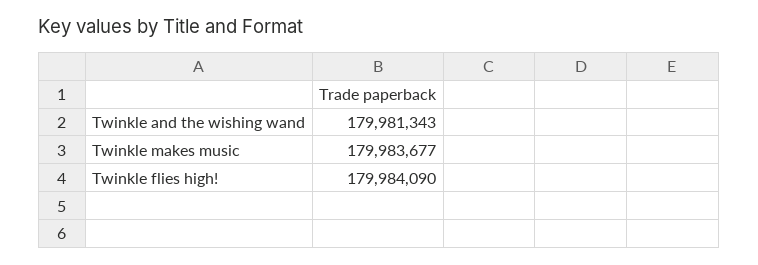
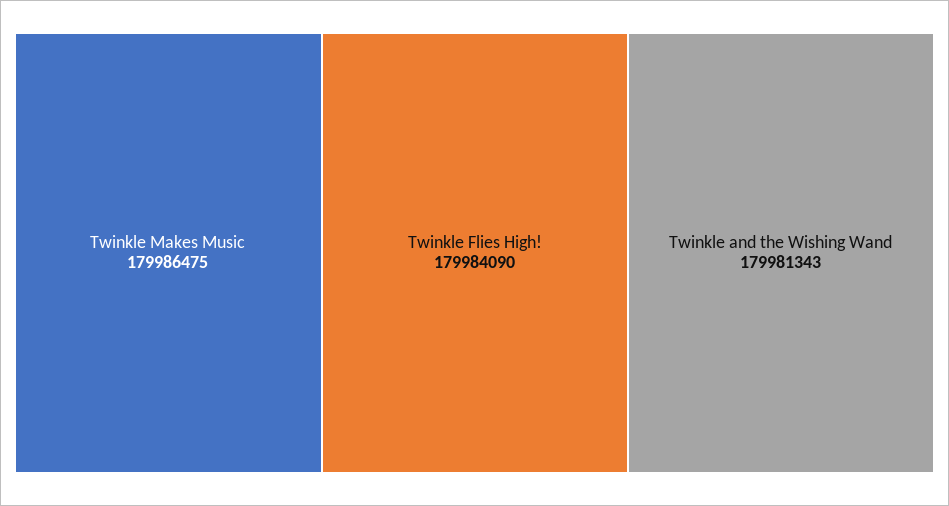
  {
    "Twinkle and the wishing wand": 179981343,
-   "Twinkle makes music": 179983677,
+   "Twinkle makes music": 179986475,
    "Twinkle flies high!": 179984090
  }

